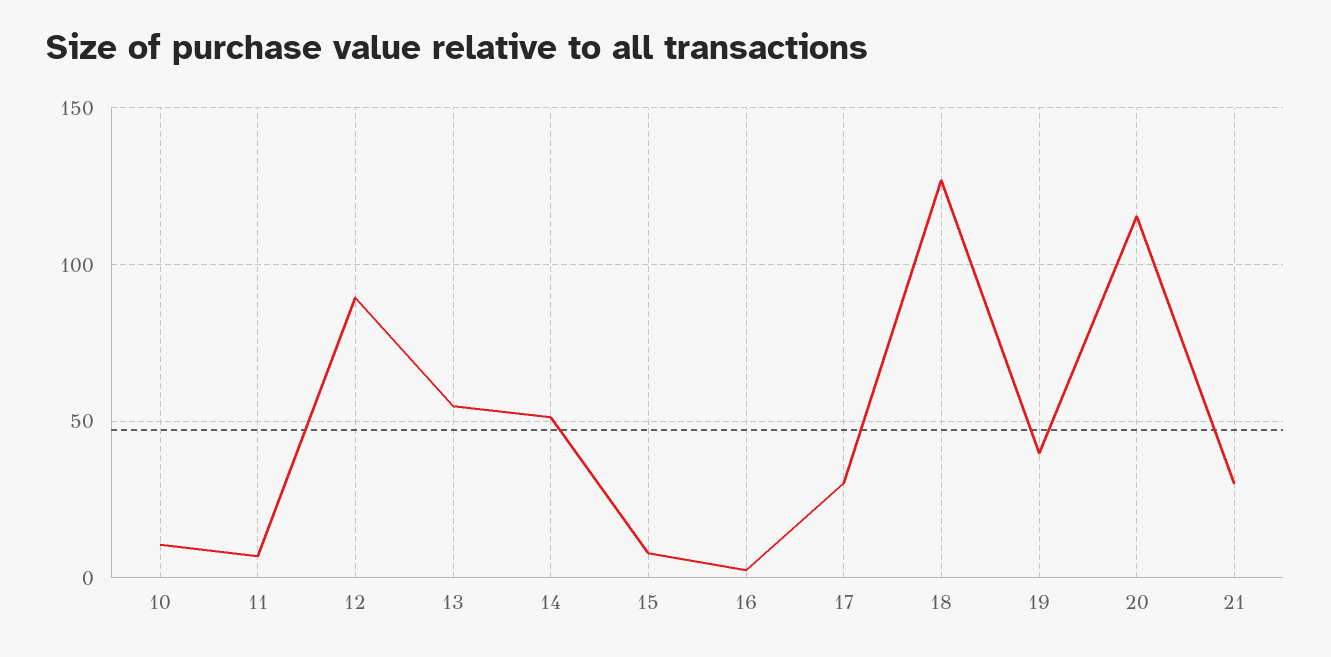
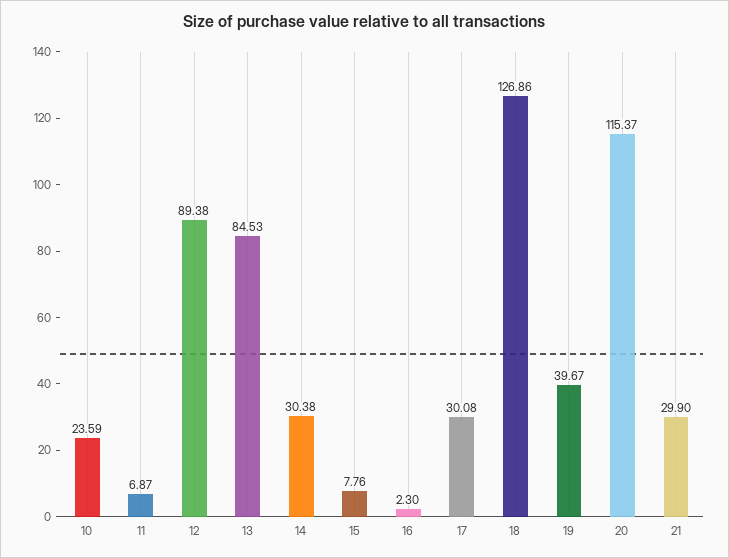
  {
-   "10": 10,
+   "10": 23.59,
    "11": 6.87,
    "12": 89.38,
-   "13": 55,
+   "13": 84.53,
-   "14": 50,
+   "14": 30.38,
    "15": 7.76,
    "16": 2.3,
    "17": 30.08,
    "18": 126.86,
    "19": 39.67,
    "20": 115.37,
    "21": 29.9
  }

